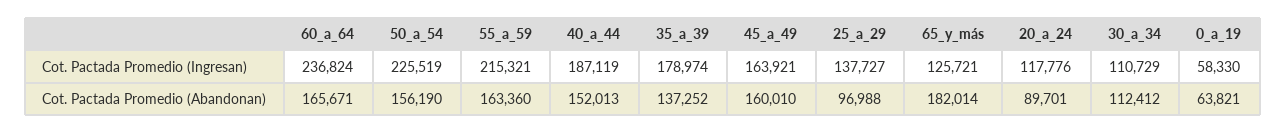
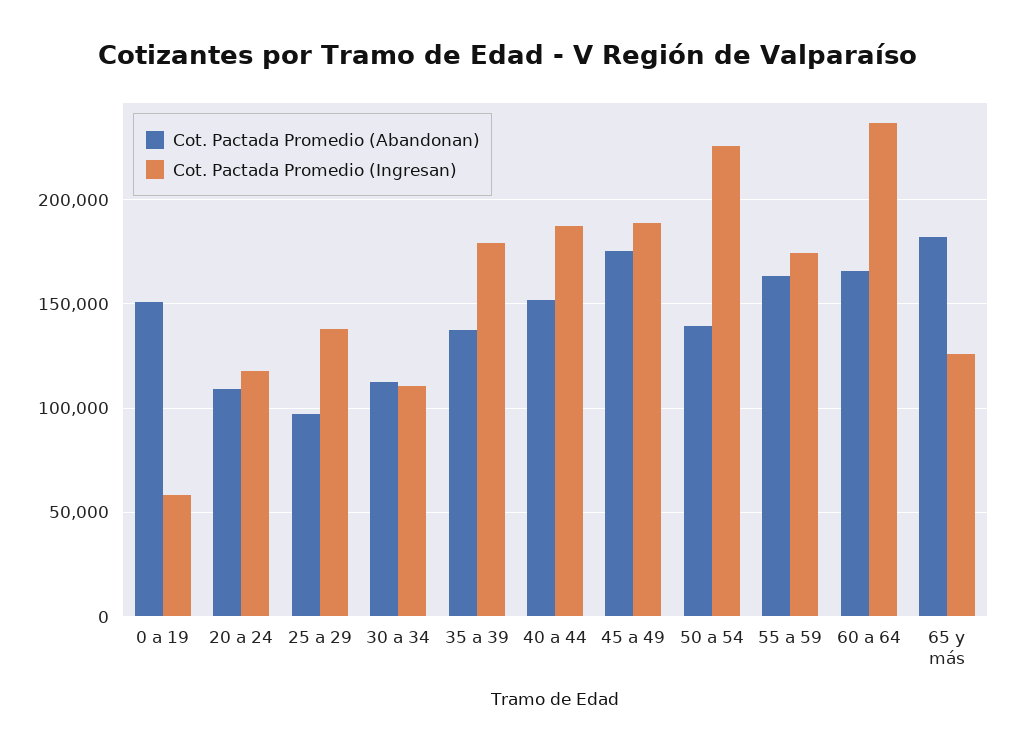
  {
    "Cot. Pactada Promedio (Ingresan)": {
      "60_a_64": 236824,
      "50_a_54": 225519,
-     "55_a_59": 215321,
+     "55_a_59": 175000,
      "40_a_44": 187119,
      "35_a_39": 178974,
-     "45_a_49": 163921,
+     "45_a_49": 190000,
      "25_a_29": 137727,
      "65_y_más": 125721,
      "20_a_24": 117776,
      "30_a_34": 110729,
      "0_a_19": 58330
    },
    "Cot. Pactada Promedio (Abandonan)": {
      "60_a_64": 165671,
-     "50_a_54": 156190,
+     "50_a_54": 140000,
      "55_a_59": 163360,
      "40_a_44": 152013,
      "35_a_39": 137252,
-     "45_a_49": 160010,
+     "45_a_49": 175000,
      "25_a_29": 96988,
      "65_y_más": 182014,
-     "20_a_24": 89701,
+     "20_a_24": 110000,
      "30_a_34": 112412,
-     "0_a_19": 63821
+     "0_a_19": 150000
    }
  }

